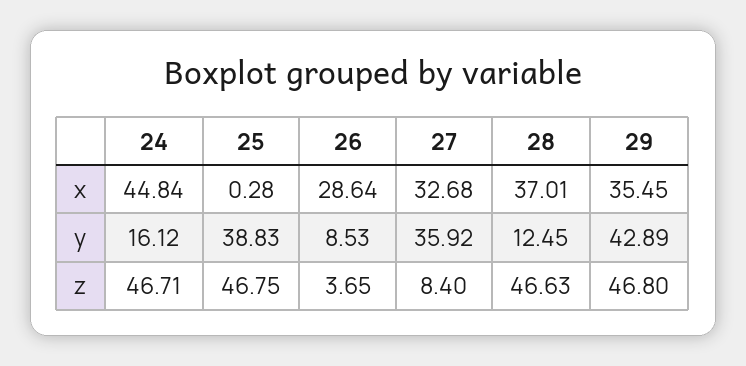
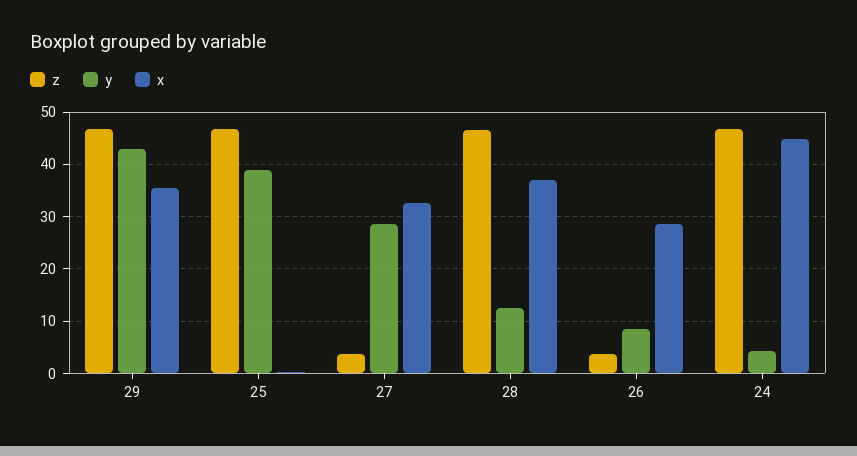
  {
    "x": {
      "24": 44.84,
      "25": 0.28,
      "26": 28.64,
      "27": 32.68,
      "28": 37.01,
      "29": 35.45
    },
    "y": {
-     "24": 16.12,
+     "24": 4,
      "25": 38.83,
      "26": 8.53,
-     "27": 35.92,
+     "27": 28,
      "28": 12.45,
      "29": 42.89
    },
    "z": {
      "24": 46.71,
      "25": 46.75,
      "26": 3.65,
-     "27": 8.4,
+     "27": 4,
      "28": 46.63,
      "29": 46.8
    }
  }

